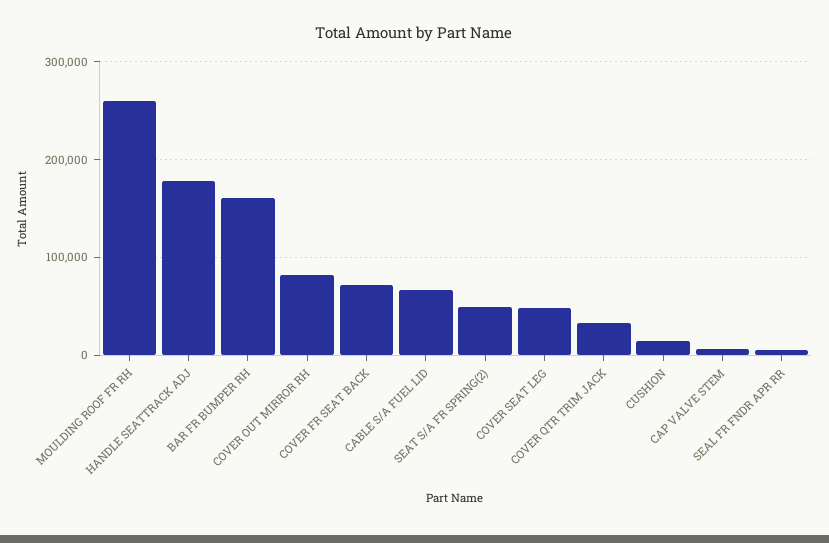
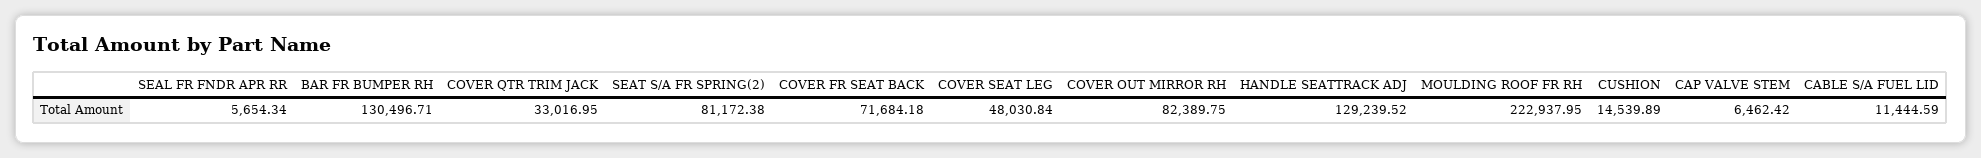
  {
-   "MOULDING ROOF FR RH": 260000,
+   "MOULDING ROOF FR RH": 222937.95,
-   "HANDLE SEATTRACK ADJ": 180000,
+   "HANDLE SEATTRACK ADJ": 129239.52,
-   "BAR FR BUMPER RH": 160000,
+   "BAR FR BUMPER RH": 130496.71,
    "COVER OUT MIRROR RH": 82389.75,
    "COVER FR SEAT BACK": 71684.18,
-   "CABLE S/A FUEL LID": 70000,
+   "CABLE S/A FUEL LID": 11444.59,
-   "SEAT S/A FR SPRING(2)": 50000,
+   "SEAT S/A FR SPRING(2)": 81172.38,
    "COVER SEAT LEG": 48030.84,
    "COVER QTR TRIM JACK": 33016.95,
    "CUSHION": 14539.89,
    "CAP VALVE STEM": 6462.42,
    "SEAL FR FNDR APR RR": 5654.34
  }

